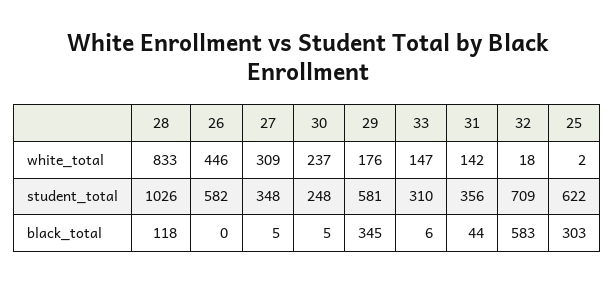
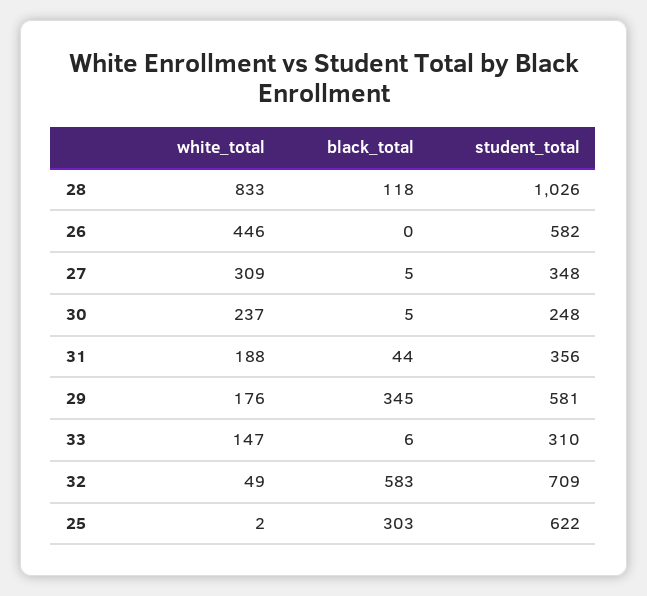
  {
    "28": {
      "white_total": 833,
      "student_total": 1026,
      "black_total": 118
    },
    "26": {
      "white_total": 446,
      "student_total": 582,
      "black_total": 0
    },
    "27": {
      "white_total": 309,
      "student_total": 348,
      "black_total": 5
    },
    "30": {
      "white_total": 237,
      "student_total": 248,
      "black_total": 5
    },
    "29": {
      "white_total": 176,
      "student_total": 581,
      "black_total": 345
    },
    "33": {
      "white_total": 147,
      "student_total": 310,
      "black_total": 6
    },
    "31": {
-     "white_total": 142,
+     "white_total": 188,
      "student_total": 356,
      "black_total": 44
    },
    "32": {
-     "white_total": 18,
+     "white_total": 49,
      "student_total": 709,
      "black_total": 583
    },
    "25": {
      "white_total": 2,
      "student_total": 622,
      "black_total": 303
    }
  }

